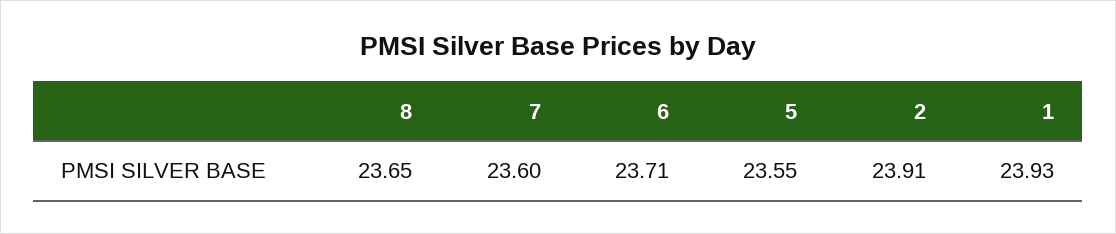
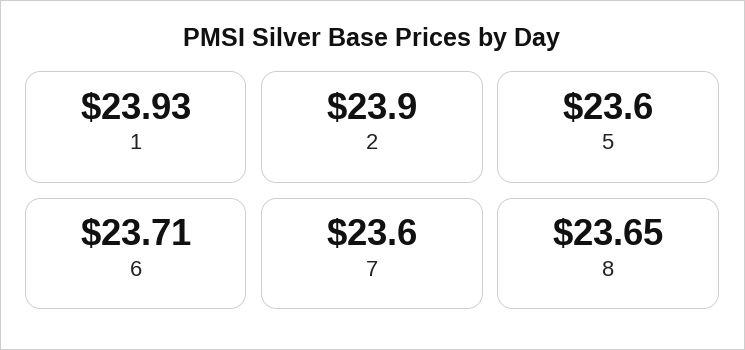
  {
    "8": 23.65,
    "7": 23.6,
    "6": 23.71,
-   "5": 23.55,
+   "5": 23.6,
-   "2": 23.91,
+   "2": 23.9,
    "1": 23.93
  }

